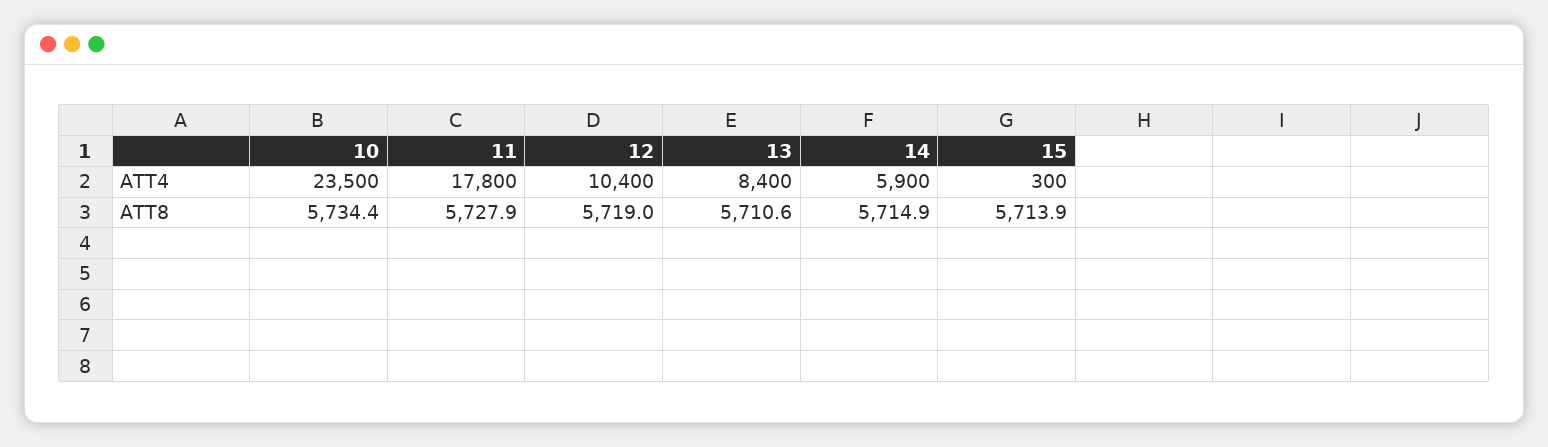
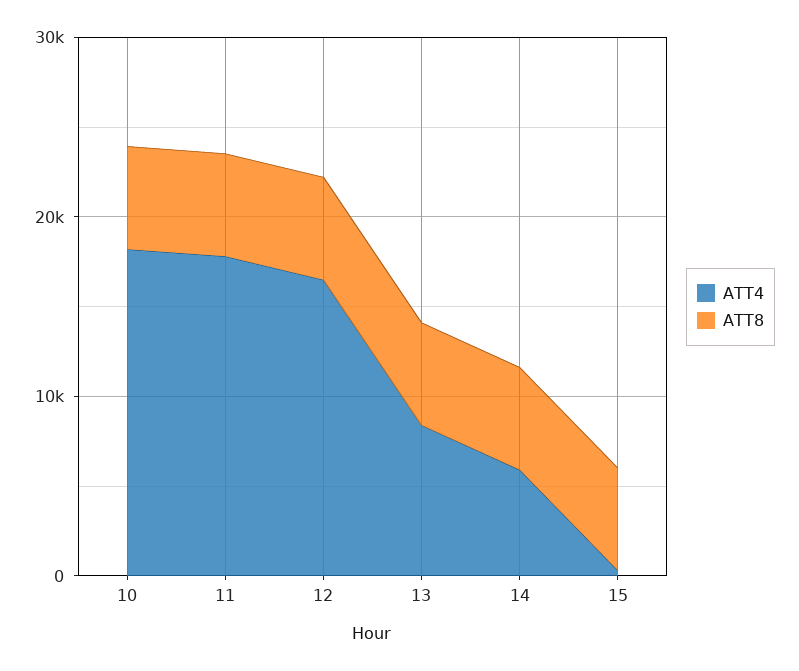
  {
    "ATT4": {
-     "10": 23500,
+     "10": 18000,
      "11": 17800,
-     "12": 10400,
+     "12": 16000,
      "13": 8400,
      "14": 5900,
      "15": 300
    },
    "ATT8": {
      "10": 5734.4,
      "11": 5727.9,
      "12": 5719,
      "13": 5710.6,
      "14": 5714.9,
      "15": 5713.9
    }
  }

